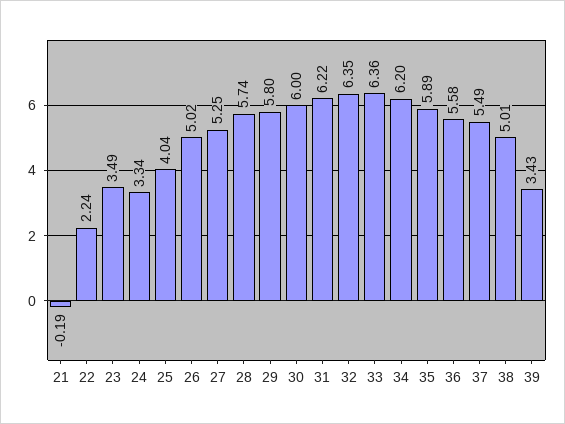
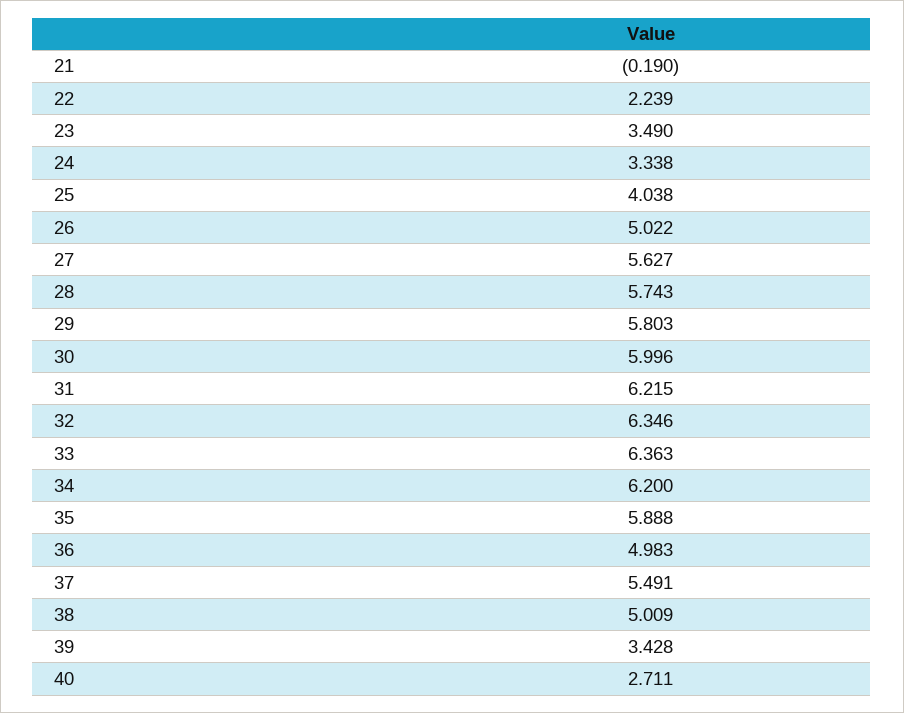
  {
    "21": -0.19,
    "22": 2.239,
    "23": 3.49,
    "24": 3.338,
    "25": 4.038,
    "26": 5.022,
-   "27": 5.25,
+   "27": 5.627,
    "28": 5.743,
    "29": 5.803,
    "30": 5.996,
    "31": 6.215,
    "32": 6.346,
    "33": 6.363,
    "34": 6.2,
    "35": 5.888,
-   "36": 5.58,
+   "36": 4.983,
    "37": 5.491,
    "38": 5.009,
-   "39": 3.428
+   "39": 3.428,
+   "40": 2.711
  }

